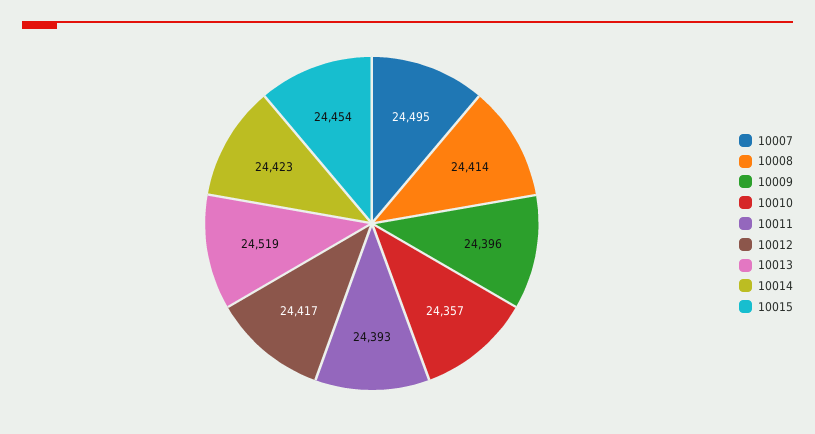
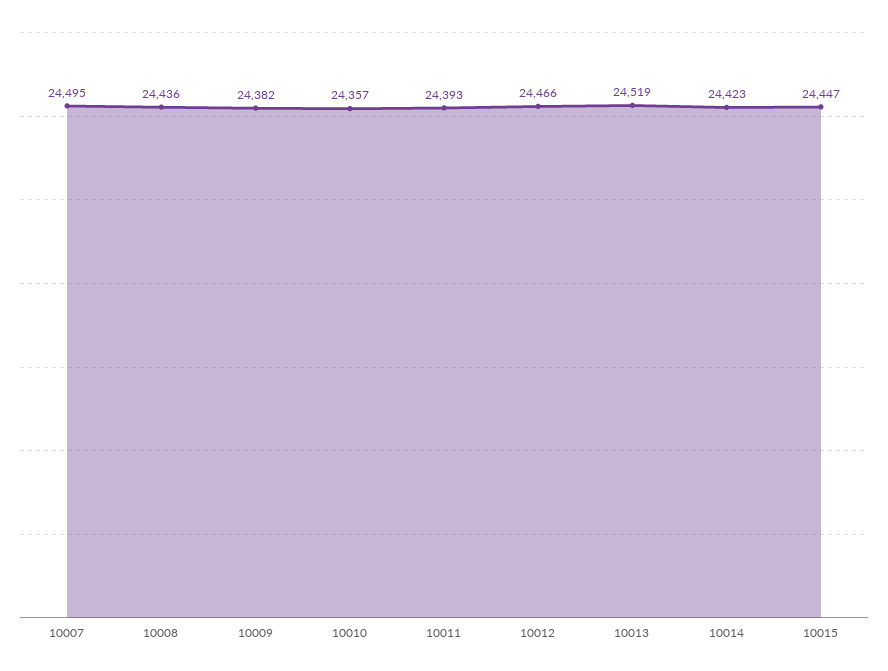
  {
    "10007": 24495,
-   "10008": 24414,
+   "10008": 24436,
-   "10009": 24396,
+   "10009": 24382,
    "10010": 24357,
    "10011": 24393,
-   "10012": 24417,
+   "10012": 24466,
    "10013": 24519,
    "10014": 24423,
-   "10015": 24454
+   "10015": 24447
  }

